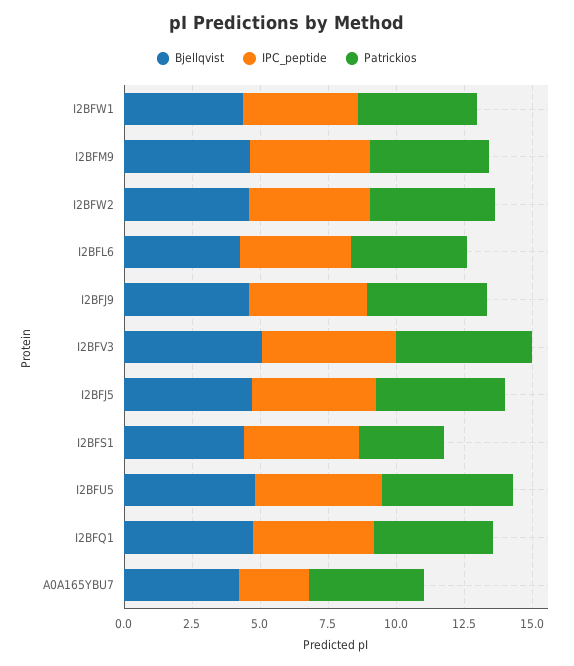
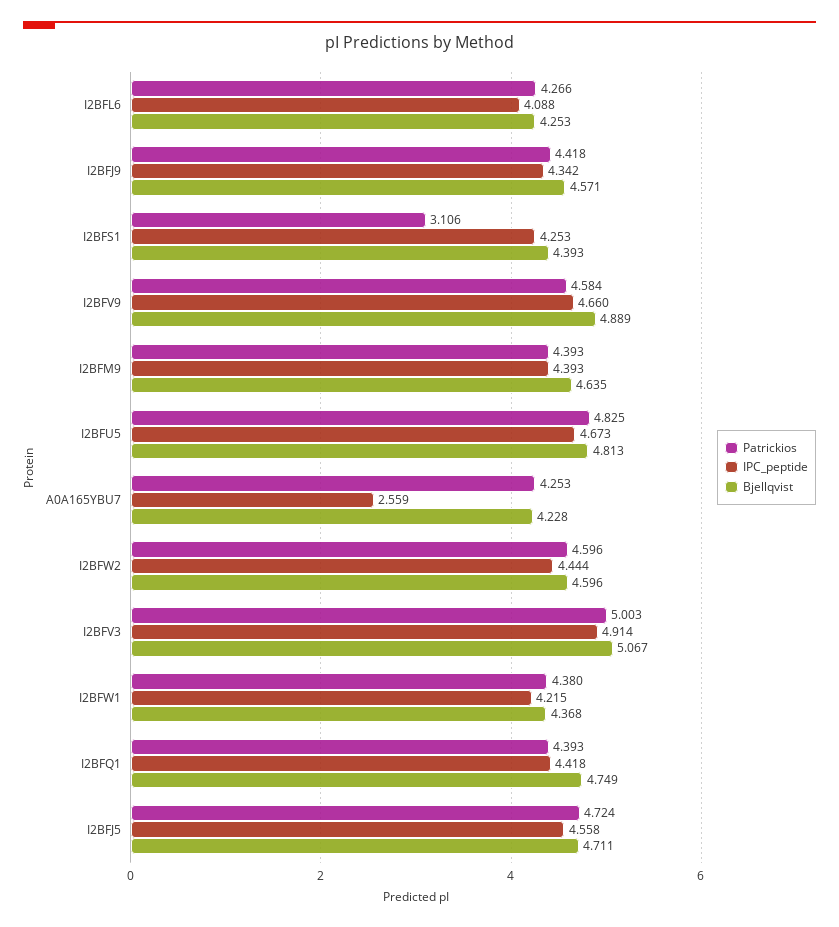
  {
    "Bjellqvist": {
      "I2BFW1": 4.368,
      "I2BFM9": 4.635,
      "I2BFW2": 4.596,
      "I2BFL6": 4.253,
      "I2BFJ9": 4.571,
      "I2BFV3": 5.067,
      "I2BFJ5": 4.711,
      "I2BFS1": 4.393,
      "I2BFU5": 4.813,
      "I2BFQ1": 4.749,
-     "A0A165YBU7": 4.228
+     "A0A165YBU7": 4.228,
+     "I2BFV9": 4.889
    },
    "IPC_peptide": {
      "I2BFW1": 4.215,
      "I2BFM9": 4.393,
      "I2BFW2": 4.444,
      "I2BFL6": 4.088,
      "I2BFJ9": 4.342,
      "I2BFV3": 4.914,
      "I2BFJ5": 4.558,
      "I2BFS1": 4.253,
      "I2BFU5": 4.673,
      "I2BFQ1": 4.418,
-     "A0A165YBU7": 2.559
+     "A0A165YBU7": 2.559,
+     "I2BFV9": 4.66
    },
    "Patrickios": {
      "I2BFW1": 4.38,
      "I2BFM9": 4.393,
      "I2BFW2": 4.596,
      "I2BFL6": 4.266,
      "I2BFJ9": 4.418,
      "I2BFV3": 5.003,
      "I2BFJ5": 4.724,
      "I2BFS1": 3.106,
      "I2BFU5": 4.825,
      "I2BFQ1": 4.393,
-     "A0A165YBU7": 4.253
+     "A0A165YBU7": 4.253,
+     "I2BFV9": 4.584
    }
  }

